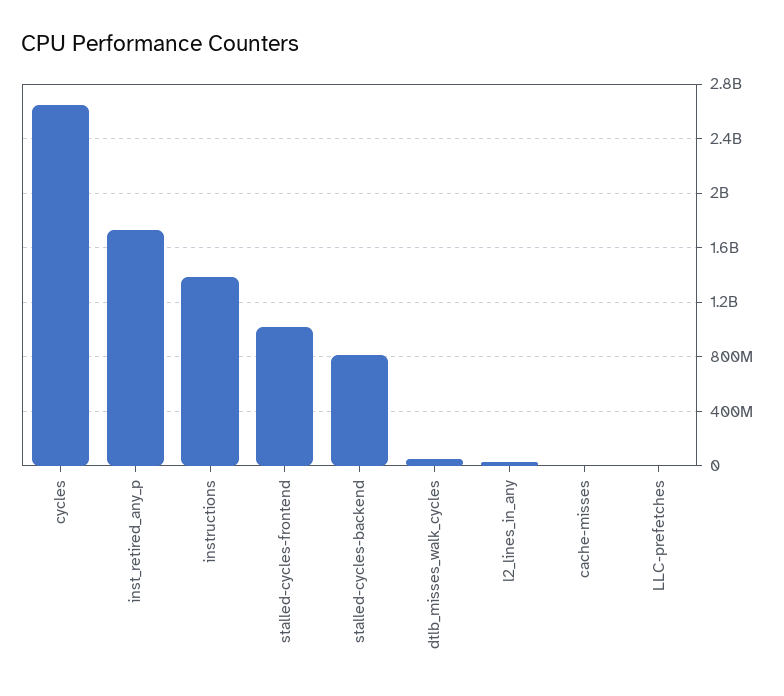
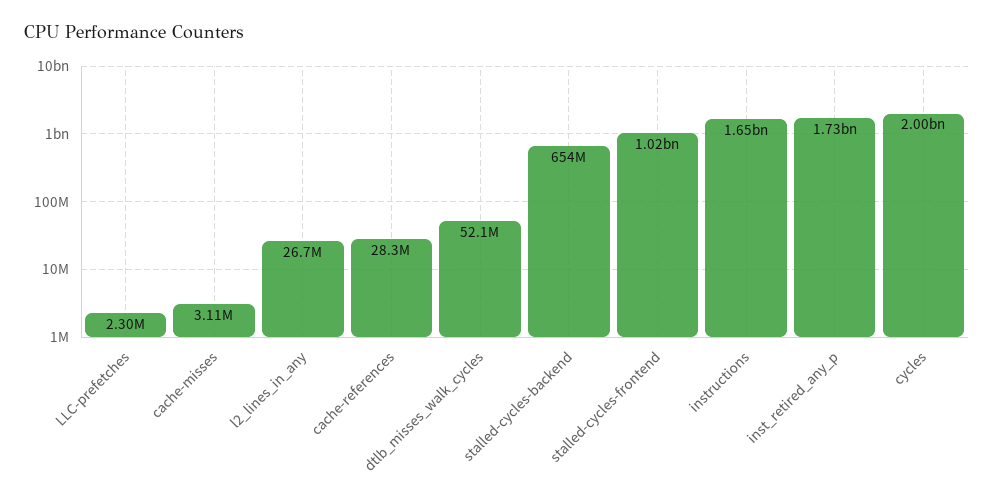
  {
-   "cycles": 2650000000,
+   "cycles": 2000000000,
    "inst_retired_any_p": 1730000000,
-   "instructions": 1400000000,
+   "instructions": 1650000000,
    "stalled-cycles-frontend": 1020000000,
-   "stalled-cycles-backend": 800000000,
+   "stalled-cycles-backend": 654000000,
    "dtlb_misses_walk_cycles": 52100000,
    "l2_lines_in_any": 26700000,
    "cache-misses": 3110000,
-   "LLC-prefetches": 2300000
+   "LLC-prefetches": 2300000,
+   "cache-references": 28300000
  }

